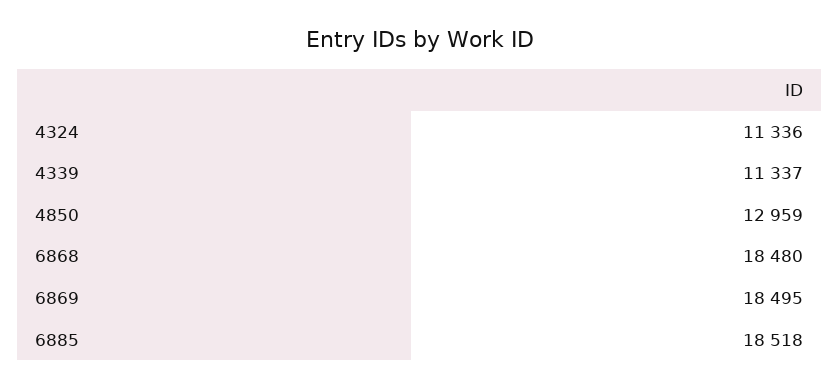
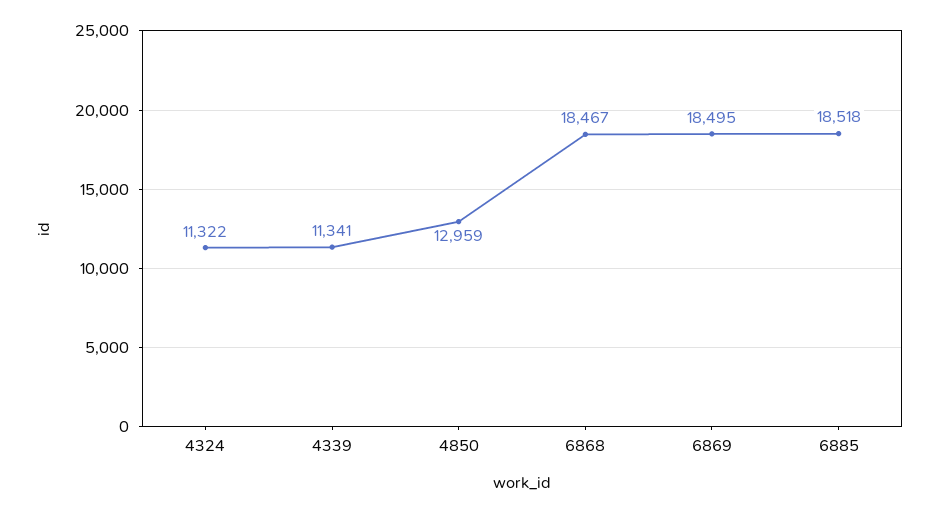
  {
-   "4324": 11336,
+   "4324": 11322,
-   "4339": 11337,
+   "4339": 11341,
    "4850": 12959,
-   "6868": 18480,
+   "6868": 18467,
    "6869": 18495,
    "6885": 18518
  }

